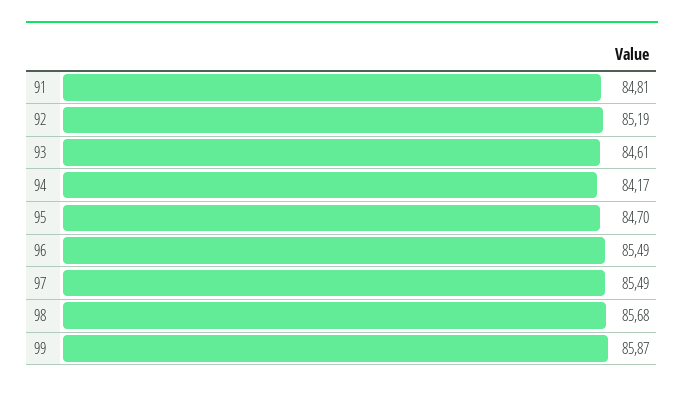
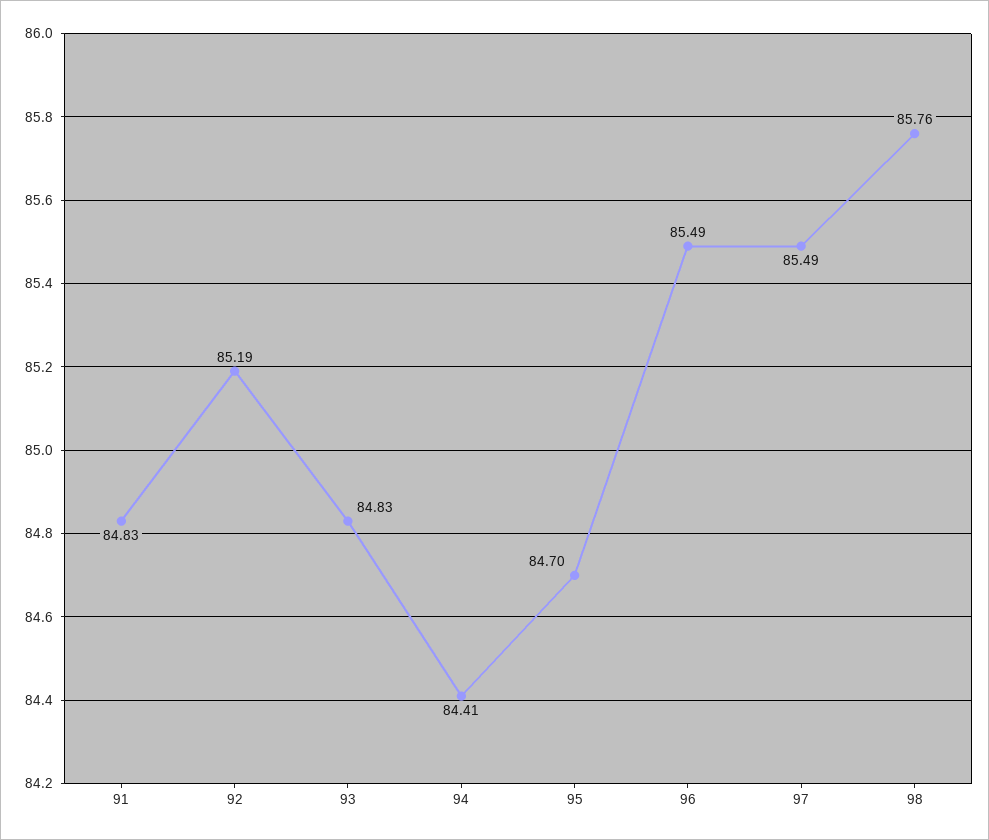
  {
-   "91": 84.81,
+   "91": 84.83,
    "92": 85.19,
-   "93": 84.61,
+   "93": 84.83,
-   "94": 84.17,
+   "94": 84.41,
    "95": 84.7,
    "96": 85.49,
    "97": 85.49,
-   "98": 85.68,
+   "98": 85.76
-   "99": 85.87
  }

